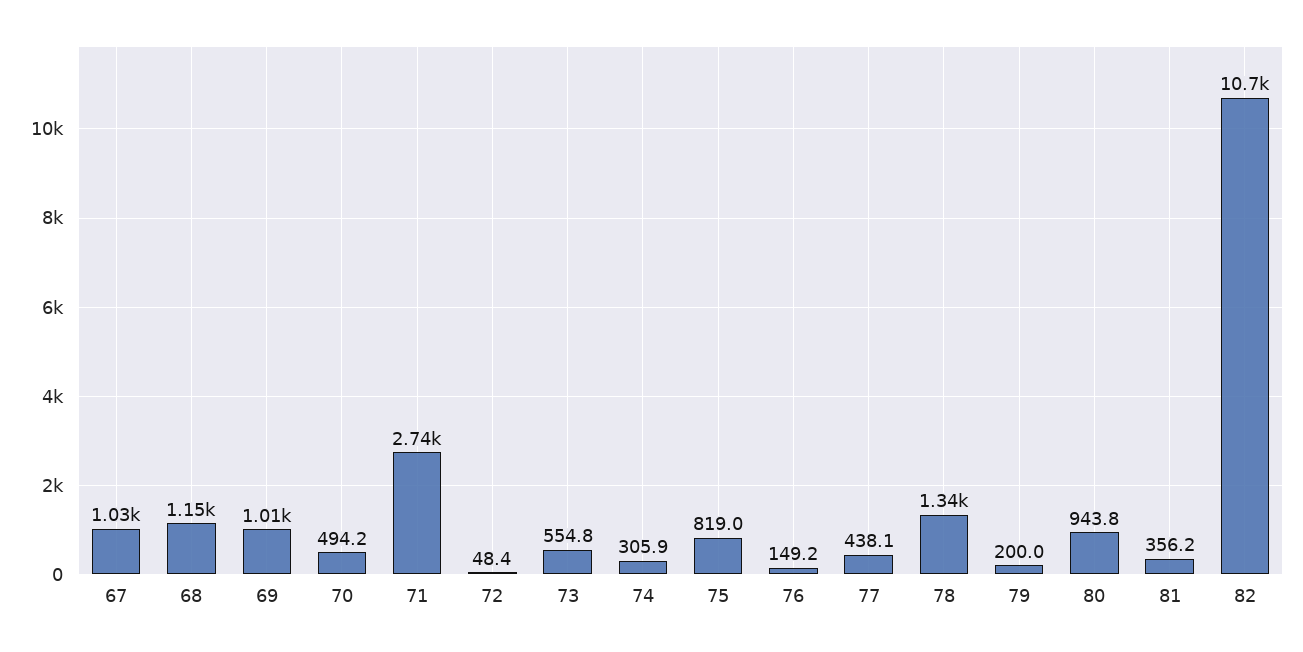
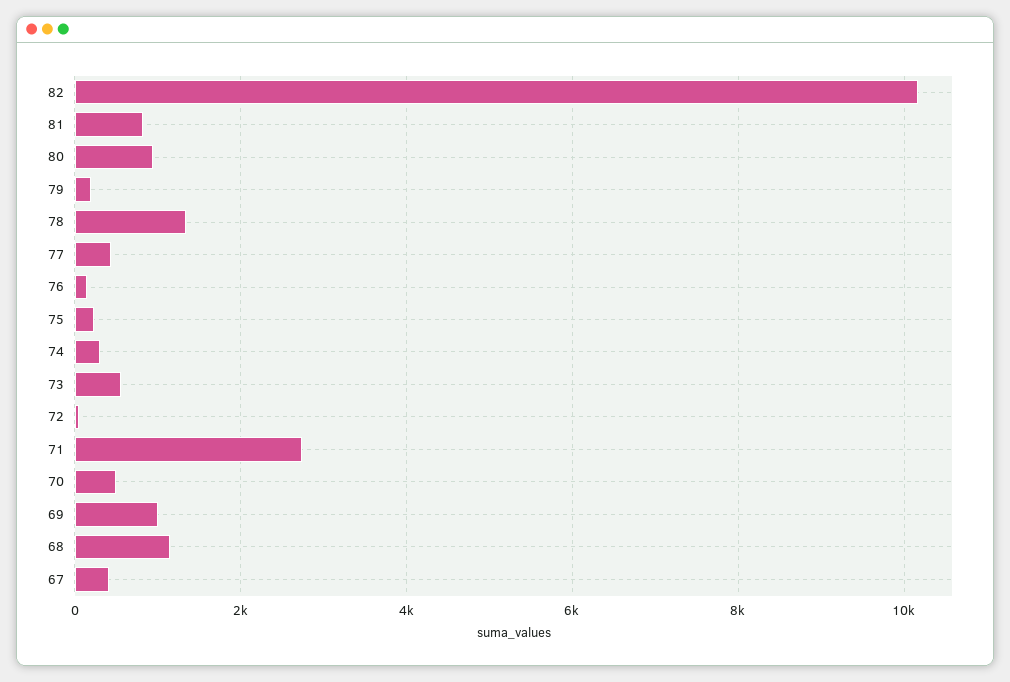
  {
-   "67": 1030,
+   "67": 400,
    "68": 1150,
    "69": 1010,
    "70": 494.2,
    "71": 2740,
    "72": 48.4,
    "73": 554.8,
    "74": 305.9,
-   "75": 819,
+   "75": 200,
    "76": 149.2,
    "77": 438.1,
    "78": 1340,
    "79": 200,
    "80": 943.8,
-   "81": 356.2,
+   "81": 800,
-   "82": 10700
+   "82": 10200
  }

